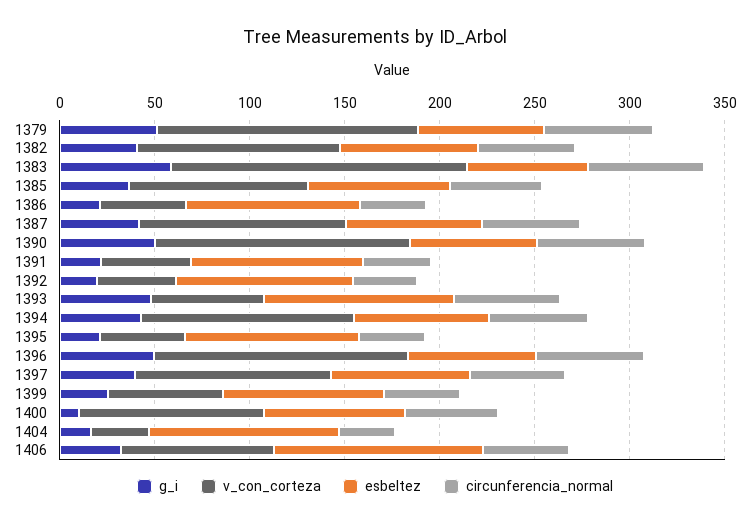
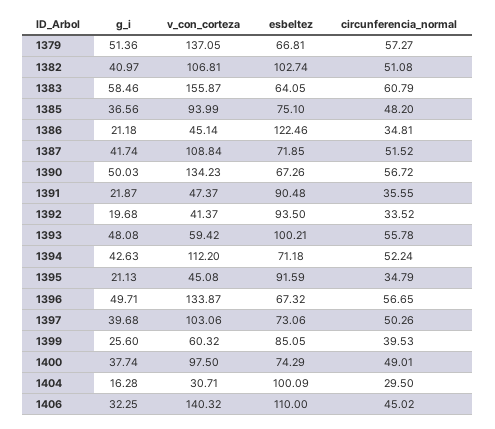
  {
    "g_i": {
      "1379": 51.36,
      "1382": 40.97,
      "1383": 58.46,
      "1385": 36.56,
      "1386": 21.18,
      "1387": 41.74,
      "1390": 50.03,
      "1391": 21.87,
      "1392": 19.68,
      "1393": 48.08,
      "1394": 42.63,
      "1395": 21.13,
      "1396": 49.71,
      "1397": 39.68,
      "1399": 25.6,
-     "1400": 10,
+     "1400": 37.74,
      "1404": 16.28,
      "1406": 32.25
    },
    "v_con_corteza": {
      "1379": 137.05,
      "1382": 106.81,
      "1383": 155.87,
      "1385": 93.99,
      "1386": 45.14,
      "1387": 108.84,
      "1390": 134.23,
      "1391": 47.37,
      "1392": 41.37,
      "1393": 59.42,
      "1394": 112.2,
      "1395": 45.08,
      "1396": 133.87,
      "1397": 103.06,
      "1399": 60.32,
      "1400": 97.5,
      "1404": 30.71,
-     "1406": 80
+     "1406": 140.32
    },
    "esbeltez": {
      "1379": 66.81,
-     "1382": 70,
+     "1382": 102.74,
      "1383": 64.05,
      "1385": 75.1,
-     "1386": 90,
+     "1386": 122.46,
      "1387": 71.85,
      "1390": 67.26,
      "1391": 90.48,
      "1392": 93.5,
      "1393": 100.21,
      "1394": 71.18,
      "1395": 91.59,
      "1396": 67.32,
      "1397": 73.06,
      "1399": 85.05,
      "1400": 74.29,
      "1404": 100.09,
      "1406": 110
    },
    "circunferencia_normal": {
      "1379": 57.27,
      "1382": 51.08,
      "1383": 60.79,
      "1385": 48.2,
      "1386": 34.81,
      "1387": 51.52,
      "1390": 56.72,
      "1391": 35.55,
      "1392": 33.52,
      "1393": 55.78,
      "1394": 52.24,
      "1395": 34.79,
      "1396": 56.65,
      "1397": 50.26,
      "1399": 39.53,
      "1400": 49.01,
      "1404": 29.5,
      "1406": 45.02
    }
  }

